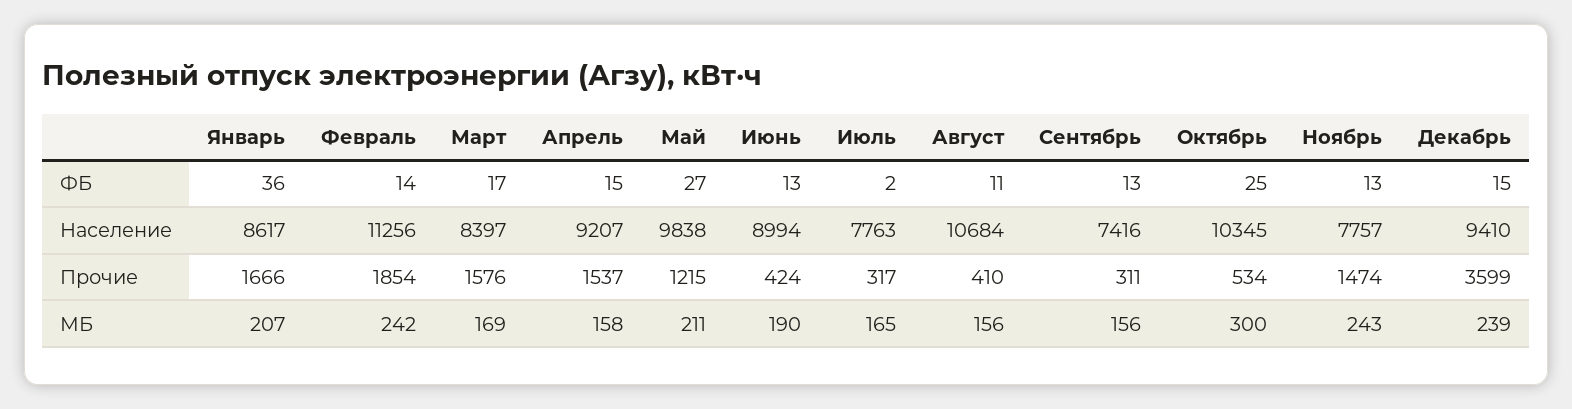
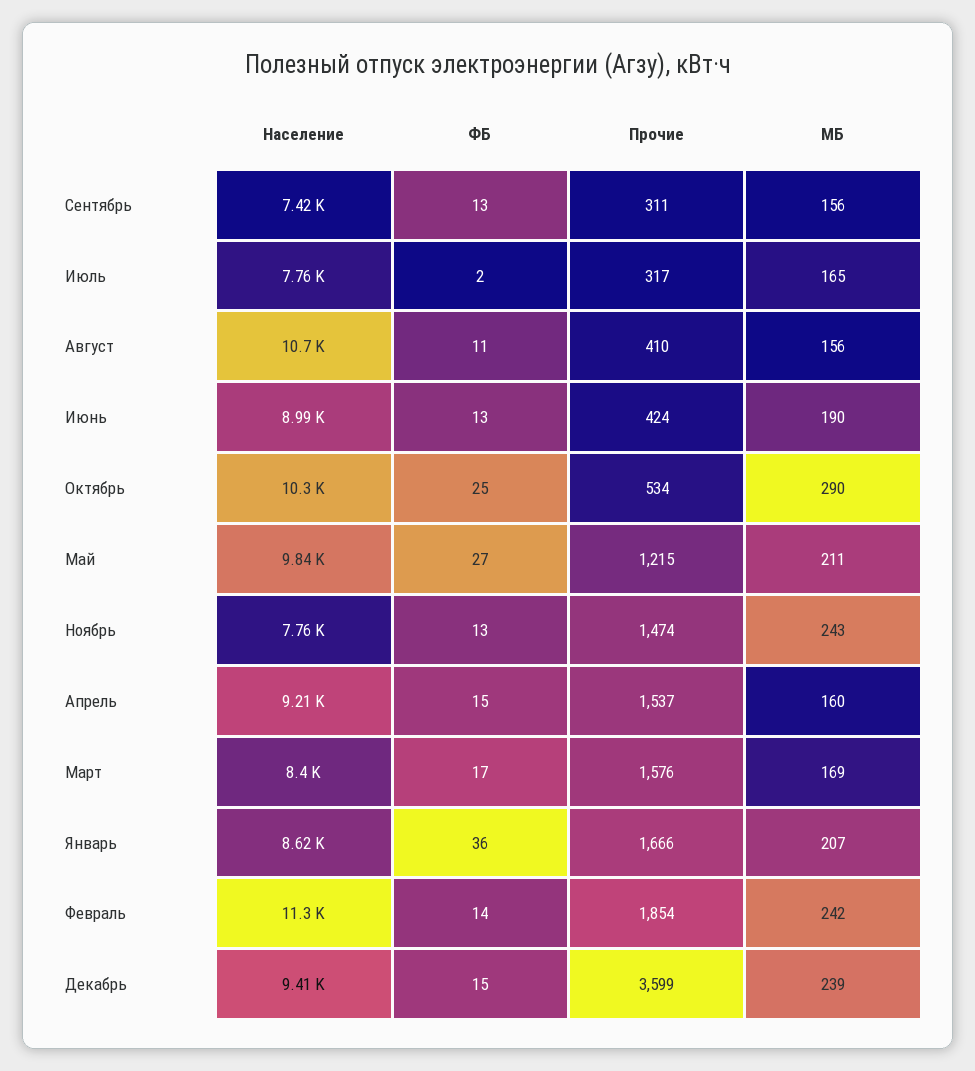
  {
    "Январь": {
      "ФБ": 36,
      "Население": 8617,
      "Прочие": 1666,
      "МБ": 207
    },
    "Февраль": {
      "ФБ": 14,
      "Население": 11256,
      "Прочие": 1854,
      "МБ": 242
    },
    "Март": {
      "ФБ": 17,
      "Население": 8397,
      "Прочие": 1576,
      "МБ": 169
    },
    "Апрель": {
      "ФБ": 15,
      "Население": 9207,
      "Прочие": 1537,
-     "МБ": 158
+     "МБ": 160
    },
    "Май": {
      "ФБ": 27,
      "Население": 9838,
      "Прочие": 1215,
      "МБ": 211
    },
    "Июнь": {
      "ФБ": 13,
      "Население": 8994,
      "Прочие": 424,
      "МБ": 190
    },
    "Июль": {
      "ФБ": 2,
      "Население": 7763,
      "Прочие": 317,
      "МБ": 165
    },
    "Август": {
      "ФБ": 11,
      "Население": 10684,
      "Прочие": 410,
      "МБ": 156
    },
    "Сентябрь": {
      "ФБ": 13,
      "Население": 7416,
      "Прочие": 311,
      "МБ": 156
    },
    "Октябрь": {
      "ФБ": 25,
      "Население": 10345,
      "Прочие": 534,
-     "МБ": 300
+     "МБ": 290
    },
    "Ноябрь": {
      "ФБ": 13,
      "Население": 7757,
      "Прочие": 1474,
      "МБ": 243
    },
    "Декабрь": {
      "ФБ": 15,
      "Население": 9410,
      "Прочие": 3599,
      "МБ": 239
    }
  }

